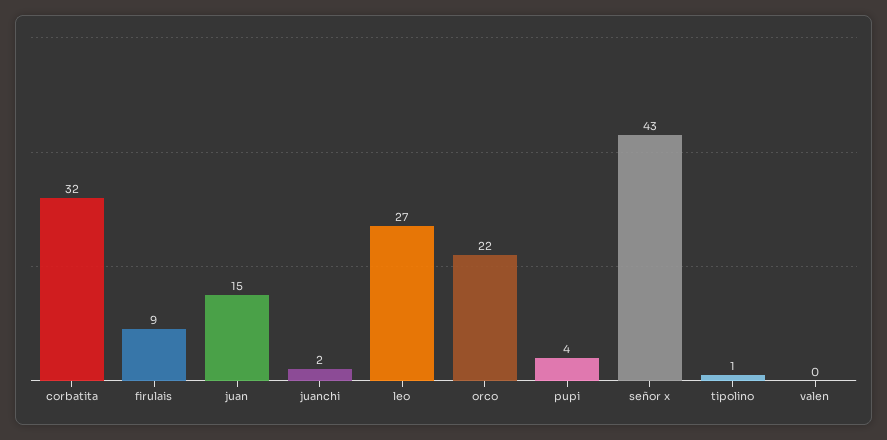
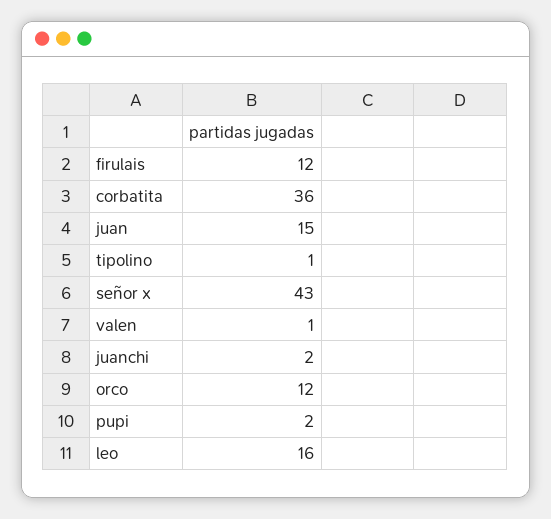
  {
-   "corbatita": 32,
+   "corbatita": 36,
-   "firulais": 9,
+   "firulais": 12,
    "juan": 15,
    "juanchi": 2,
-   "leo": 27,
+   "leo": 16,
-   "orco": 22,
+   "orco": 12,
-   "pupi": 4,
+   "pupi": 2,
    "señor x": 43,
    "tipolino": 1,
-   "valen": 0
+   "valen": 1
  }

